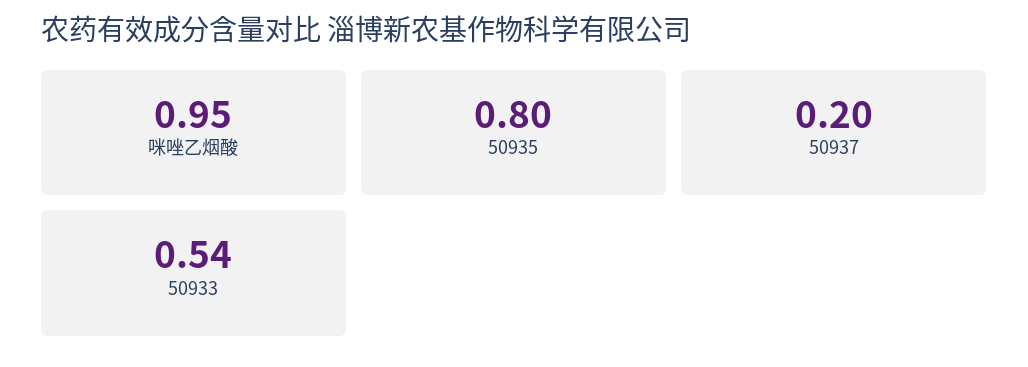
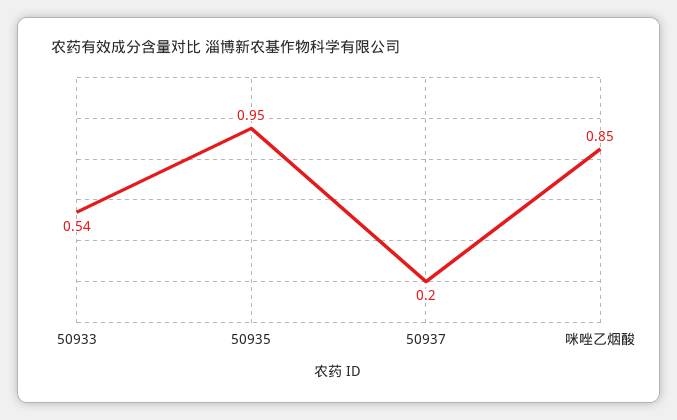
  {
-   "咪唑乙烟酸": 0.95,
+   "咪唑乙烟酸": 0.85,
-   "50935": 0.8,
+   "50935": 0.95,
    "50937": 0.2,
    "50933": 0.54
  }

